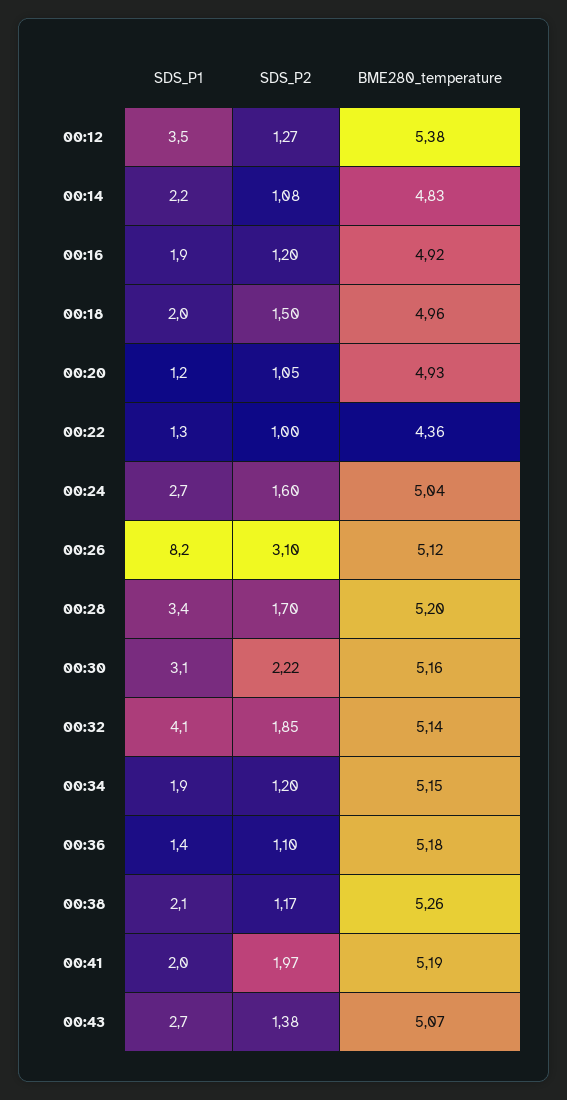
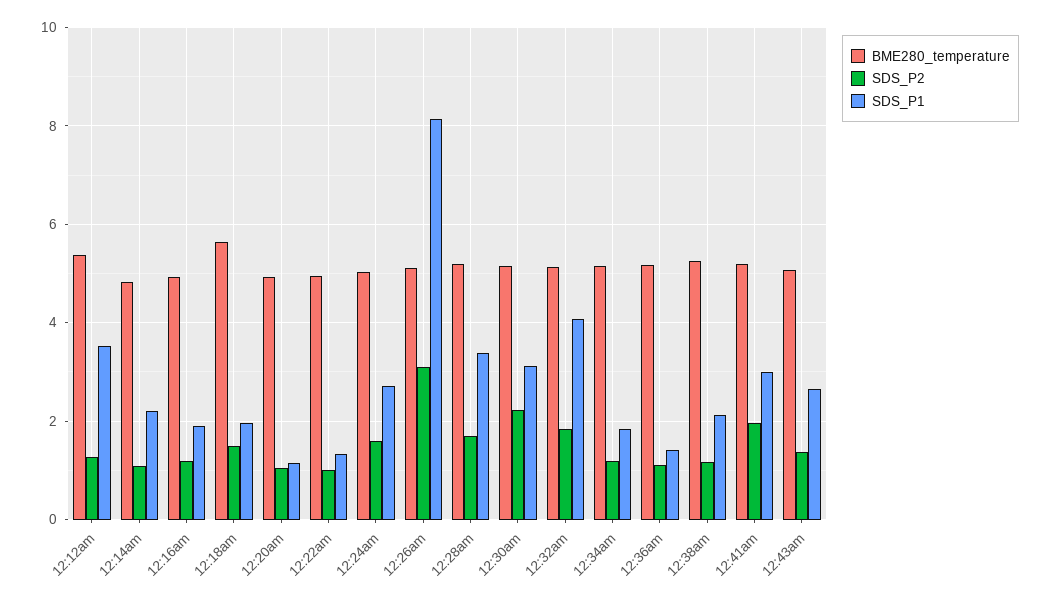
  {
    "SDS_P1": {
      "00:12": 3.5,
      "00:14": 2.2,
      "00:16": 1.9,
      "00:18": 2,
      "00:20": 1.2,
      "00:22": 1.3,
      "00:24": 2.7,
      "00:26": 8.2,
      "00:28": 3.4,
      "00:30": 3.1,
      "00:32": 4.1,
      "00:34": 1.9,
      "00:36": 1.4,
      "00:38": 2.1,
-     "00:41": 2,
+     "00:41": 3,
      "00:43": 2.7
    },
    "SDS_P2": {
      "00:12": 1.27,
      "00:14": 1.08,
      "00:16": 1.2,
      "00:18": 1.5,
      "00:20": 1.05,
      "00:22": 1,
      "00:24": 1.6,
      "00:26": 3.1,
      "00:28": 1.7,
      "00:30": 2.22,
      "00:32": 1.85,
      "00:34": 1.2,
      "00:36": 1.1,
      "00:38": 1.17,
      "00:41": 1.97,
      "00:43": 1.38
    },
    "BME280_temperature": {
      "00:12": 5.38,
      "00:14": 4.83,
      "00:16": 4.92,
-     "00:18": 4.96,
+     "00:18": 5.6,
      "00:20": 4.93,
-     "00:22": 4.36,
+     "00:22": 5,
      "00:24": 5.04,
      "00:26": 5.12,
      "00:28": 5.2,
      "00:30": 5.16,
      "00:32": 5.14,
      "00:34": 5.15,
      "00:36": 5.18,
      "00:38": 5.26,
      "00:41": 5.19,
      "00:43": 5.07
    }
  }

